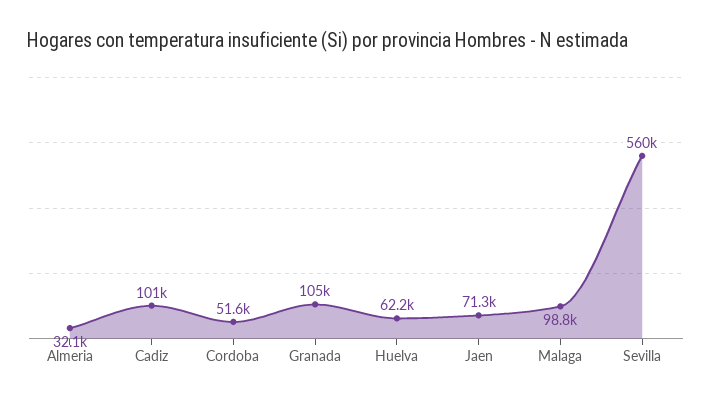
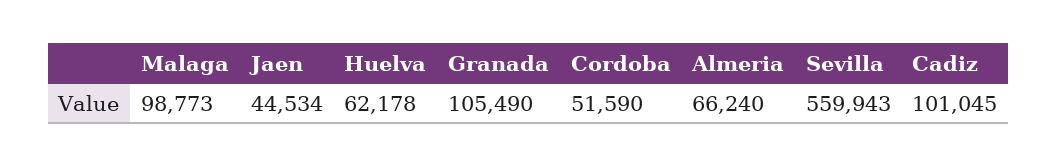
  {
-   "Almeria": 32100,
+   "Almeria": 66240,
    "Cadiz": 101045,
    "Cordoba": 51590,
    "Granada": 105490,
    "Huelva": 62178,
-   "Jaen": 71300,
+   "Jaen": 44534,
    "Malaga": 98773,
    "Sevilla": 559943
  }

